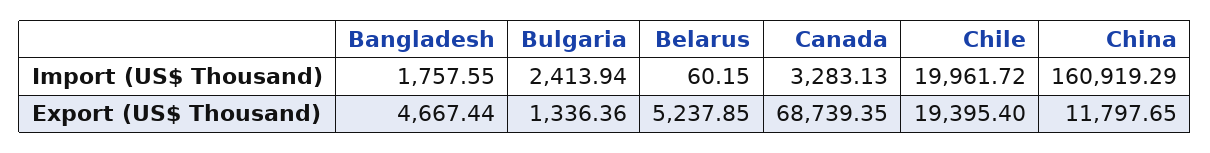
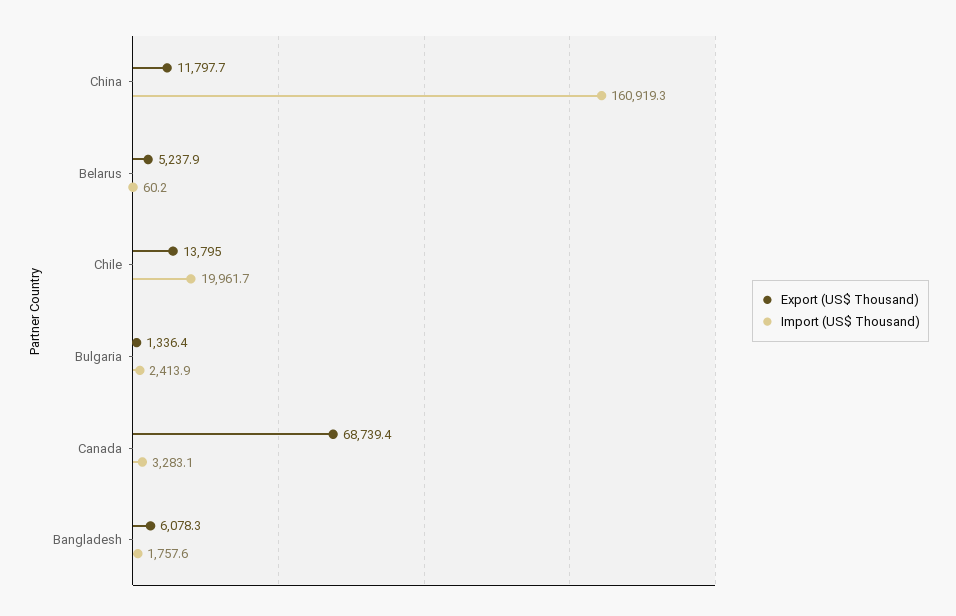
  {
    "Import (US$ Thousand)": {
      "Bangladesh": 1757.55,
      "Bulgaria": 2413.94,
      "Belarus": 60.15,
      "Canada": 3283.13,
      "Chile": 19961.72,
      "China": 160919.29
    },
    "Export (US$ Thousand)": {
-     "Bangladesh": 4667.44,
+     "Bangladesh": 6078.3,
      "Bulgaria": 1336.36,
      "Belarus": 5237.85,
      "Canada": 68739.35,
-     "Chile": 19395.4,
+     "Chile": 13795,
      "China": 11797.65
    }
  }

